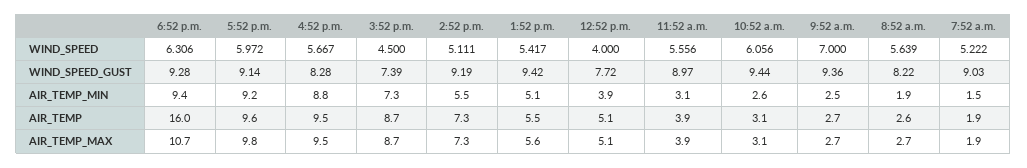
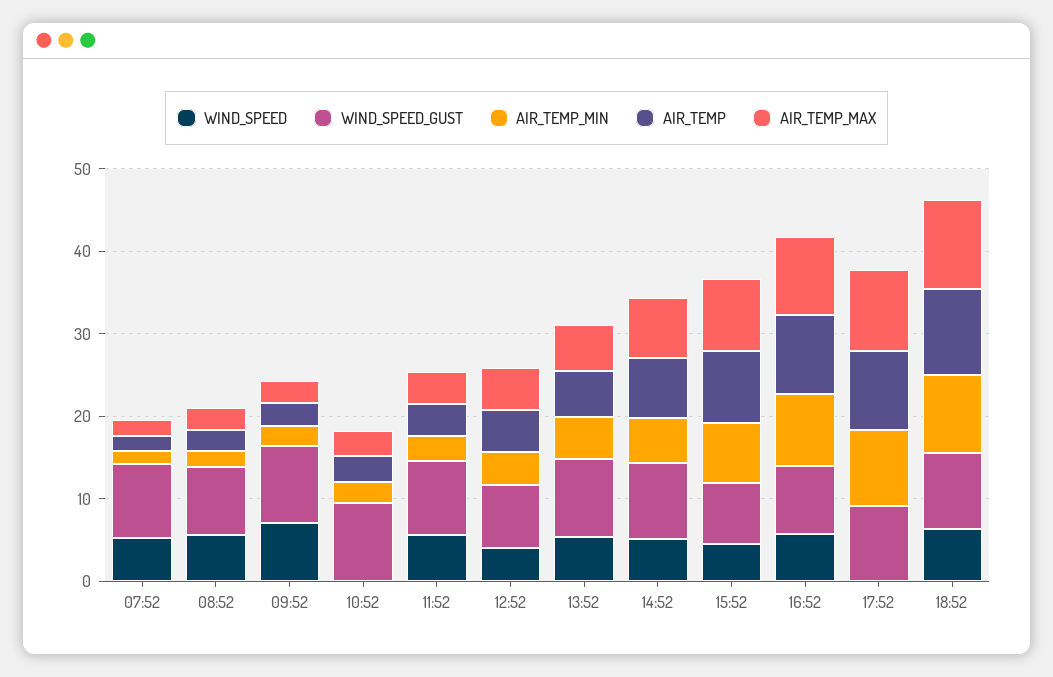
  {
    "WIND_SPEED": {
      "6:52 p.m.": 6.306,
-     "5:52 p.m.": 5.972,
+     "5:52 p.m.": 0,
      "4:52 p.m.": 5.667,
      "3:52 p.m.": 4.5,
      "2:52 p.m.": 5.111,
      "1:52 p.m.": 5.417,
      "12:52 p.m.": 4,
      "11:52 a.m.": 5.556,
-     "10:52 a.m.": 6.056,
+     "10:52 a.m.": 0,
      "9:52 a.m.": 7,
      "8:52 a.m.": 5.639,
      "7:52 a.m.": 5.222
    },
    "WIND_SPEED_GUST": {
      "6:52 p.m.": 9.28,
      "5:52 p.m.": 9.14,
      "4:52 p.m.": 8.28,
      "3:52 p.m.": 7.39,
      "2:52 p.m.": 9.19,
      "1:52 p.m.": 9.42,
      "12:52 p.m.": 7.72,
      "11:52 a.m.": 8.97,
      "10:52 a.m.": 9.44,
      "9:52 a.m.": 9.36,
      "8:52 a.m.": 8.22,
      "7:52 a.m.": 9.03
    },
    "AIR_TEMP_MIN": {
      "6:52 p.m.": 9.4,
      "5:52 p.m.": 9.2,
      "4:52 p.m.": 8.8,
      "3:52 p.m.": 7.3,
      "2:52 p.m.": 5.5,
      "1:52 p.m.": 5.1,
      "12:52 p.m.": 3.9,
      "11:52 a.m.": 3.1,
      "10:52 a.m.": 2.6,
      "9:52 a.m.": 2.5,
      "8:52 a.m.": 1.9,
      "7:52 a.m.": 1.5
    },
    "AIR_TEMP": {
-     "6:52 p.m.": 16,
+     "6:52 p.m.": 10,
      "5:52 p.m.": 9.6,
      "4:52 p.m.": 9.5,
      "3:52 p.m.": 8.7,
      "2:52 p.m.": 7.3,
      "1:52 p.m.": 5.5,
      "12:52 p.m.": 5.1,
      "11:52 a.m.": 3.9,
      "10:52 a.m.": 3.1,
      "9:52 a.m.": 2.7,
      "8:52 a.m.": 2.6,
      "7:52 a.m.": 1.9
    },
    "AIR_TEMP_MAX": {
      "6:52 p.m.": 10.7,
      "5:52 p.m.": 9.8,
      "4:52 p.m.": 9.5,
      "3:52 p.m.": 8.7,
      "2:52 p.m.": 7.3,
      "1:52 p.m.": 5.6,
      "12:52 p.m.": 5.1,
      "11:52 a.m.": 3.9,
      "10:52 a.m.": 3.1,
      "9:52 a.m.": 2.7,
      "8:52 a.m.": 2.7,
      "7:52 a.m.": 1.9
    }
  }

